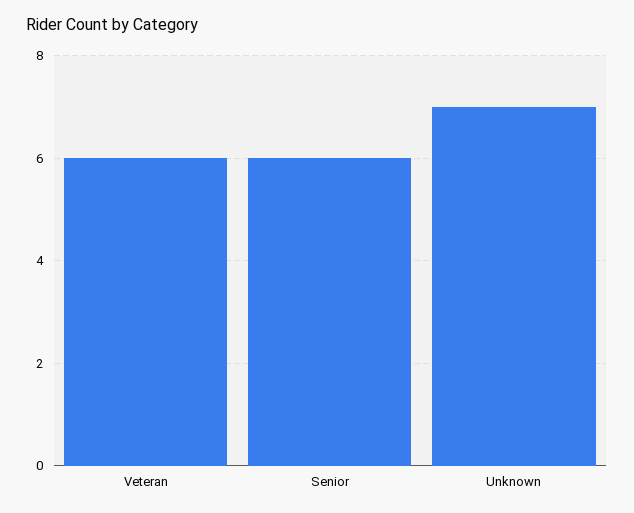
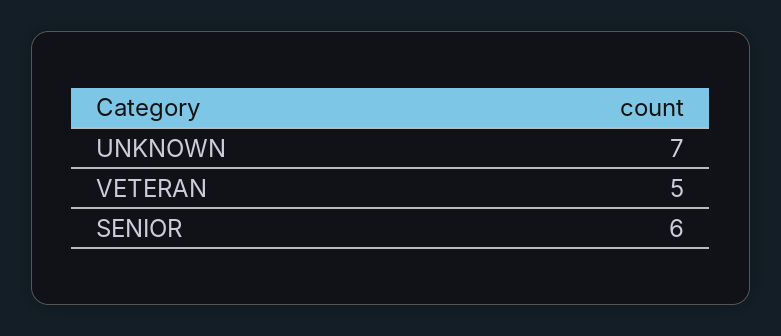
  {
-   "Veteran": 6,
+   "Veteran": 5,
    "Senior": 6,
    "Unknown": 7
  }

